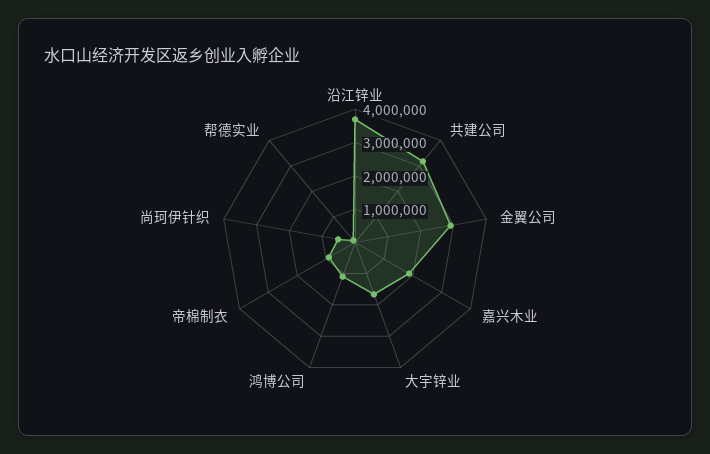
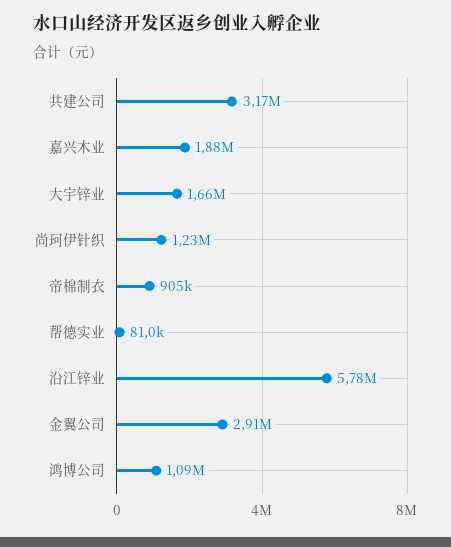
  {
-   "沿江锌业": 3750000,
+   "沿江锌业": 5780000,
    "共建公司": 3170000,
    "金翼公司": 2910000,
    "嘉兴木业": 1880000,
    "大宇锌业": 1660000,
    "鸿博公司": 1090000,
    "帝棉制衣": 905000,
-   "尚珂伊针织": 500000,
+   "尚珂伊针织": 1230000,
    "帮德实业": 81000
  }

